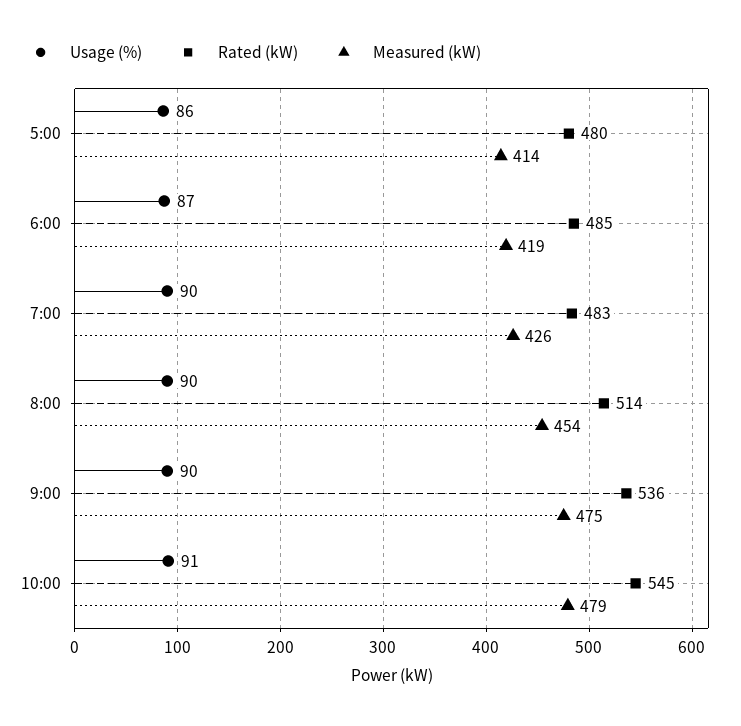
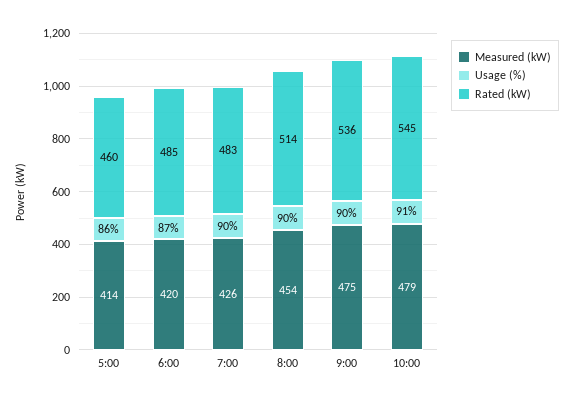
  {
    "Usage (%)": {
      "5:00": 86,
      "6:00": 87,
      "7:00": 90,
      "8:00": 90,
      "9:00": 90,
      "10:00": 91
    },
    "Rated (kW)": {
-     "5:00": 480,
+     "5:00": 460,
      "6:00": 485,
      "7:00": 483,
      "8:00": 514,
      "9:00": 536,
      "10:00": 545
    },
    "Measured (kW)": {
      "5:00": 414,
-     "6:00": 419,
+     "6:00": 420,
      "7:00": 426,
      "8:00": 454,
      "9:00": 475,
      "10:00": 479
    }
  }

